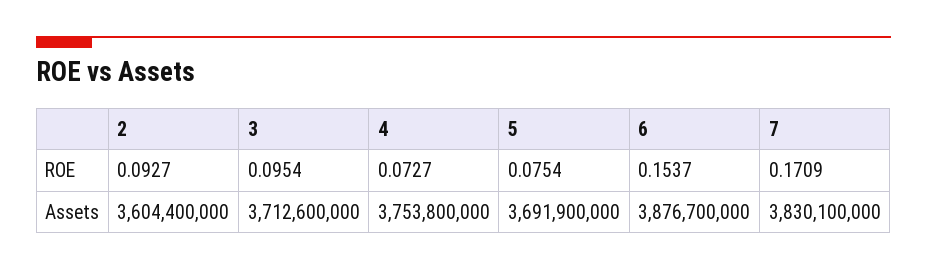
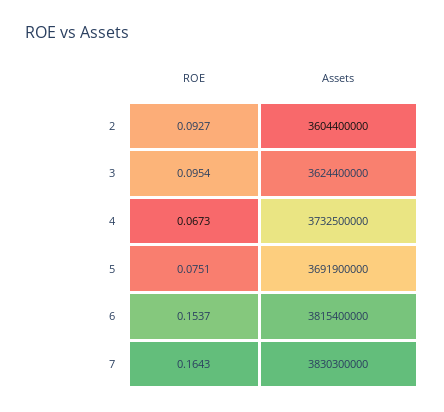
  {
    "2": {
      "ROE": 0.0927,
      "Assets": 3604400000
    },
    "3": {
      "ROE": 0.0954,
-     "Assets": 3712600000
+     "Assets": 3624400000
    },
    "4": {
-     "ROE": 0.0727,
+     "ROE": 0.0673,
-     "Assets": 3753800000
+     "Assets": 3732500000
    },
    "5": {
-     "ROE": 0.0754,
+     "ROE": 0.0751,
      "Assets": 3691900000
    },
    "6": {
      "ROE": 0.1537,
-     "Assets": 3876700000
+     "Assets": 3815400000
    },
    "7": {
-     "ROE": 0.1709,
+     "ROE": 0.1643,
-     "Assets": 3830100000
+     "Assets": 3830300000
    }
  }

